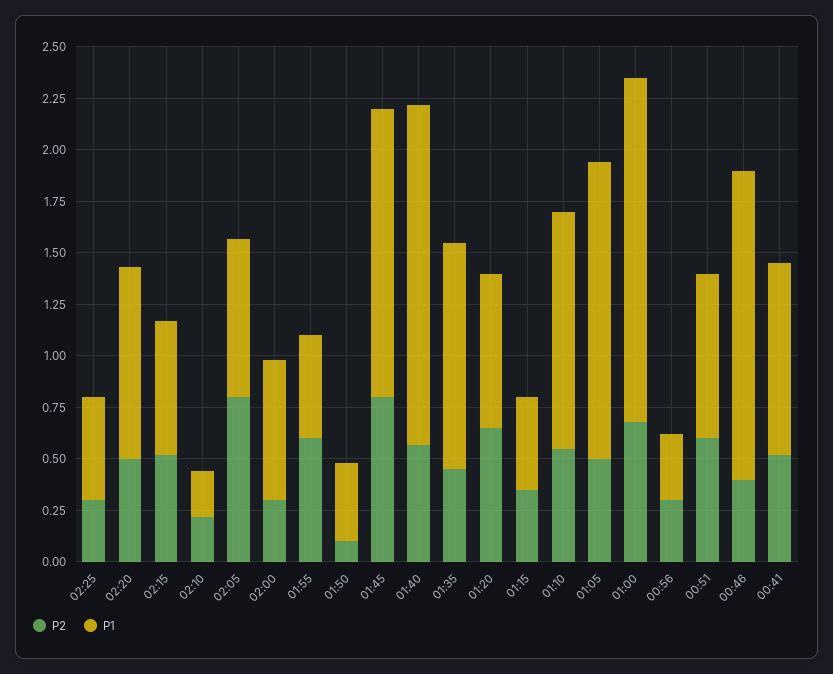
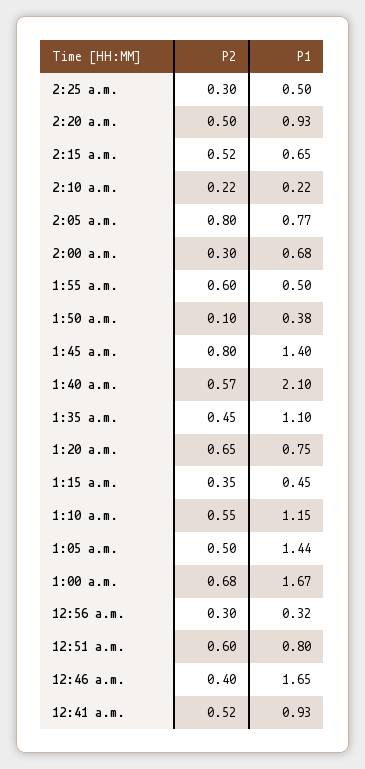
  {
    "P2": {
      "02:25": 0.3,
      "02:20": 0.5,
      "02:15": 0.52,
      "02:10": 0.22,
      "02:05": 0.8,
      "02:00": 0.3,
      "01:55": 0.6,
      "01:50": 0.1,
      "01:45": 0.8,
      "01:40": 0.57,
      "01:35": 0.45,
      "01:20": 0.65,
      "01:15": 0.35,
      "01:10": 0.55,
      "01:05": 0.5,
      "01:00": 0.68,
      "00:56": 0.3,
      "00:51": 0.6,
      "00:46": 0.4,
      "00:41": 0.52
    },
    "P1": {
      "02:25": 0.5,
      "02:20": 0.93,
      "02:15": 0.65,
      "02:10": 0.22,
      "02:05": 0.77,
      "02:00": 0.68,
      "01:55": 0.5,
      "01:50": 0.38,
      "01:45": 1.4,
-     "01:40": 1.65,
+     "01:40": 2.1,
      "01:35": 1.1,
      "01:20": 0.75,
      "01:15": 0.45,
      "01:10": 1.15,
      "01:05": 1.44,
      "01:00": 1.67,
      "00:56": 0.32,
      "00:51": 0.8,
-     "00:46": 1.5,
+     "00:46": 1.65,
      "00:41": 0.93
    }
  }

